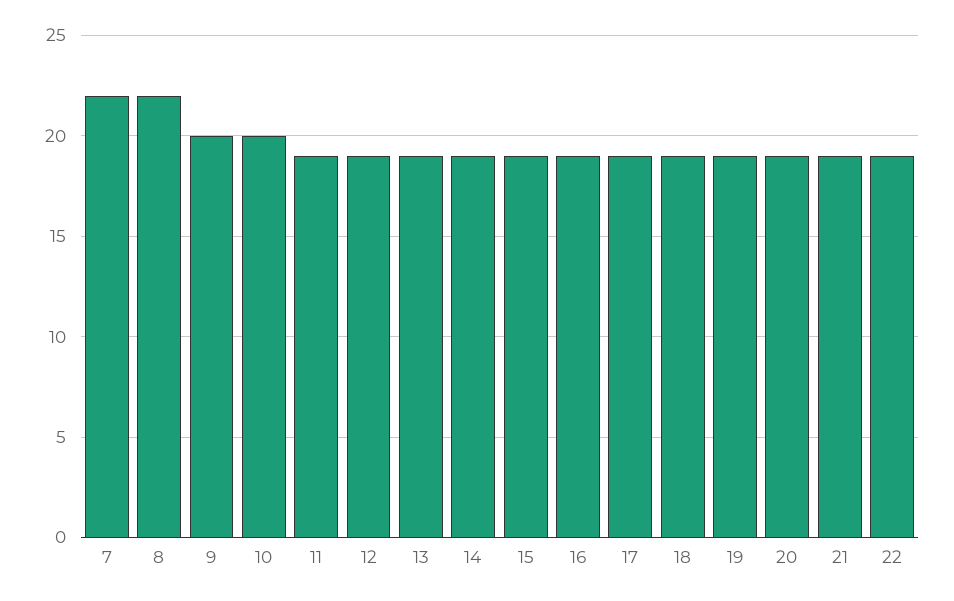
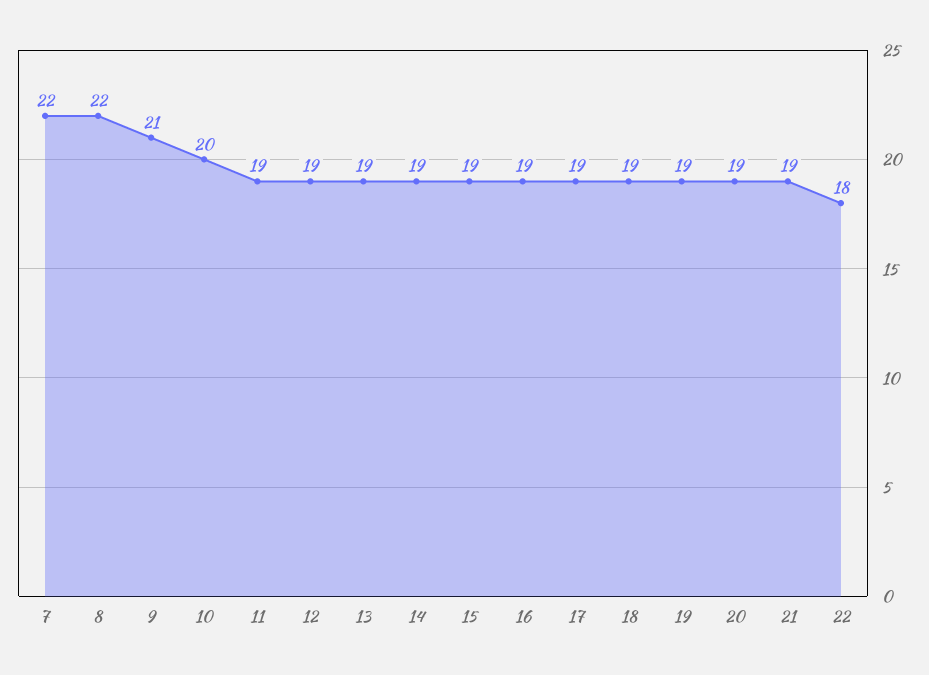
  {
    "7": 22,
    "8": 22,
-   "9": 20,
+   "9": 21,
    "10": 20,
    "11": 19,
    "12": 19,
    "13": 19,
    "14": 19,
    "15": 19,
    "16": 19,
    "17": 19,
    "18": 19,
    "19": 19,
    "20": 19,
    "21": 19,
-   "22": 19
+   "22": 18
  }

